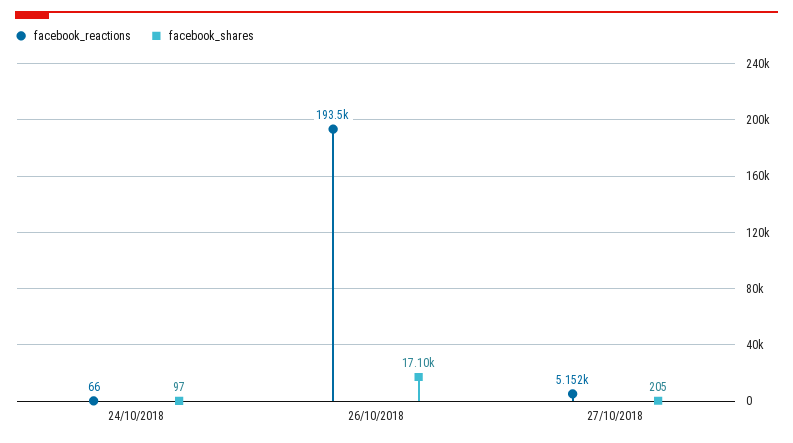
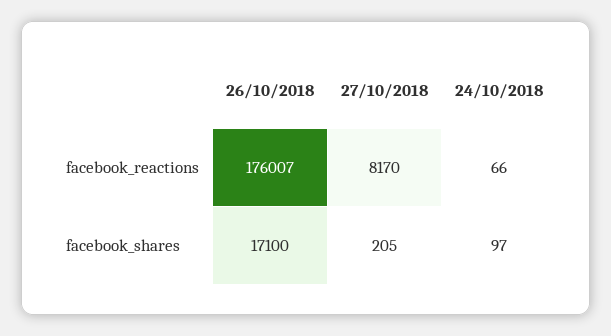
  {
    "facebook_reactions": {
      "24/10/2018": 66,
-     "26/10/2018": 193500,
+     "26/10/2018": 176007,
-     "27/10/2018": 5152
+     "27/10/2018": 8170
    },
    "facebook_shares": {
      "24/10/2018": 97,
      "26/10/2018": 17100,
      "27/10/2018": 205
    }
  }

